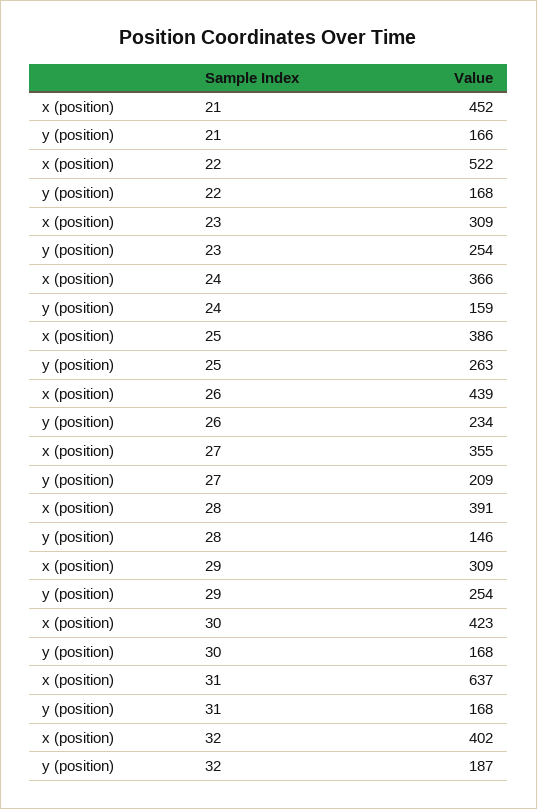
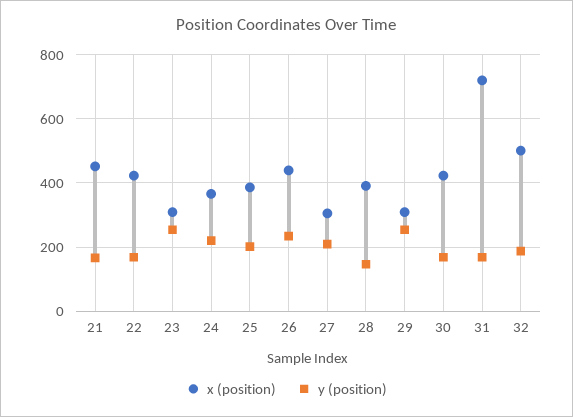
  {
    "x (position)": {
      "21": 452,
-     "22": 522,
+     "22": 420,
      "23": 309,
      "24": 366,
      "25": 386,
      "26": 439,
-     "27": 355,
+     "27": 300,
      "28": 391,
      "29": 309,
      "30": 423,
-     "31": 637,
+     "31": 720,
-     "32": 402
+     "32": 500
    },
    "y (position)": {
      "21": 166,
      "22": 168,
      "23": 254,
-     "24": 159,
+     "24": 220,
-     "25": 263,
+     "25": 200,
      "26": 234,
      "27": 209,
      "28": 146,
      "29": 254,
      "30": 168,
      "31": 168,
      "32": 187
    }
  }

